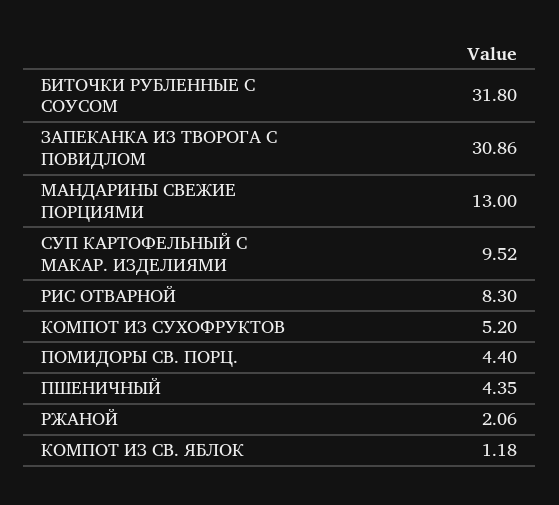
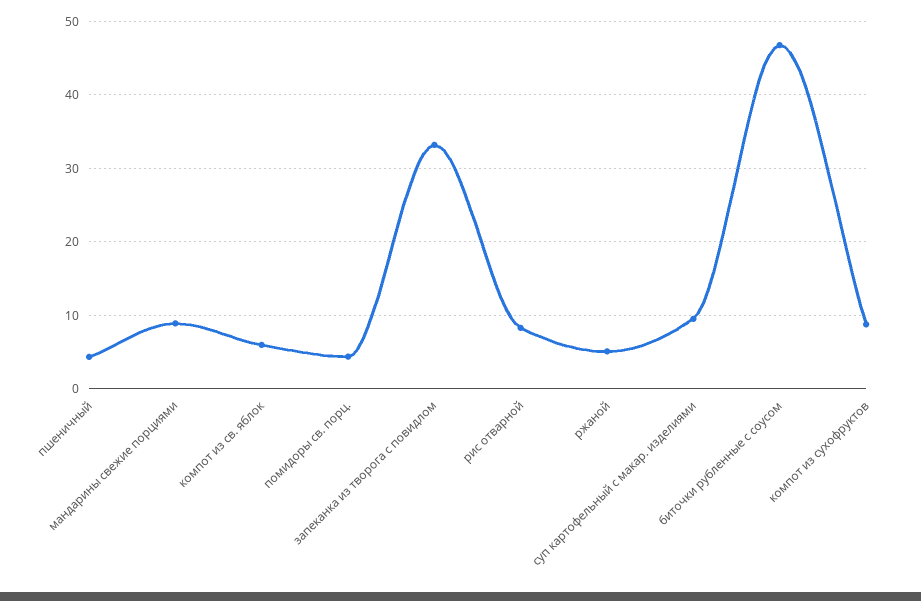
  {
-   "БИТОЧКИ РУБЛЕННЫЕ С СОУСОМ": 31.8,
+   "БИТОЧКИ РУБЛЕННЫЕ С СОУСОМ": 47,
-   "ЗАПЕКАНКА ИЗ ТВОРОГА С ПОВИДЛОМ": 30.86,
+   "ЗАПЕКАНКА ИЗ ТВОРОГА С ПОВИДЛОМ": 33,
-   "МАНДАРИНЫ СВЕЖИЕ ПОРЦИЯМИ": 13,
+   "МАНДАРИНЫ СВЕЖИЕ ПОРЦИЯМИ": 9,
    "СУП КАРТОФЕЛЬНЫЙ С МАКАР. ИЗДЕЛИЯМИ": 9.52,
    "РИС ОТВАРНОЙ": 8.3,
-   "КОМПОТ ИЗ СУХОФРУКТОВ": 5.2,
+   "КОМПОТ ИЗ СУХОФРУКТОВ": 9,
    "ПОМИДОРЫ СВ. ПОРЦ.": 4.4,
    "ПШЕНИЧНЫЙ": 4.35,
-   "РЖАНОЙ": 2.06,
+   "РЖАНОЙ": 5,
-   "КОМПОТ ИЗ СВ. ЯБЛОК": 1.18
+   "КОМПОТ ИЗ СВ. ЯБЛОК": 6
  }

